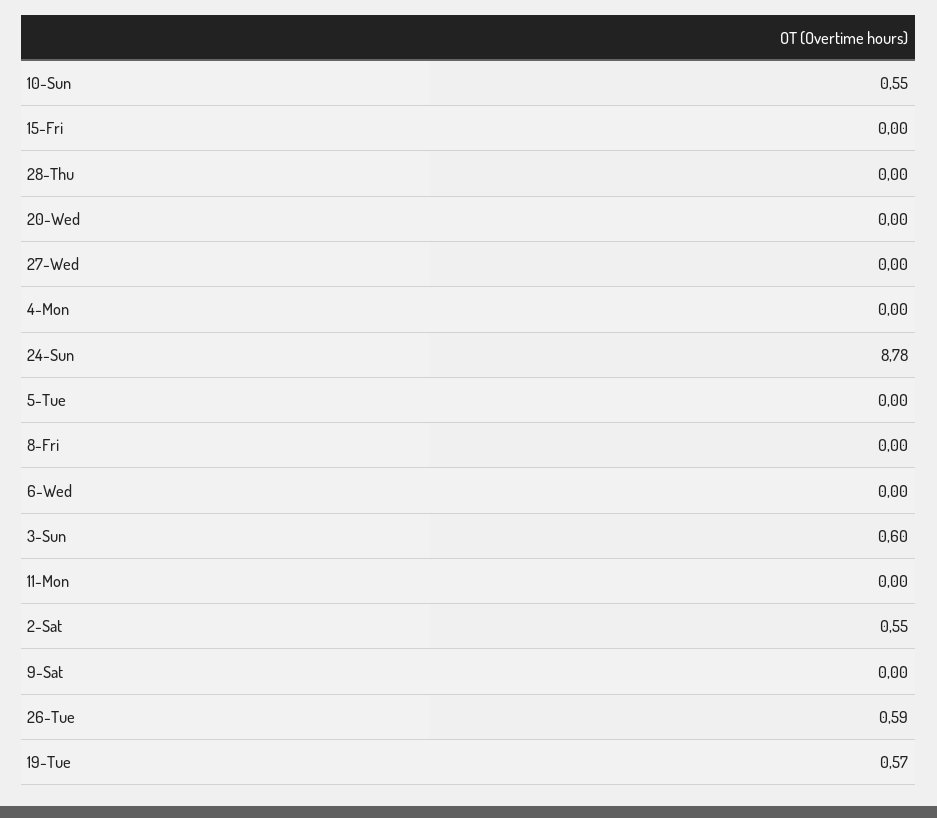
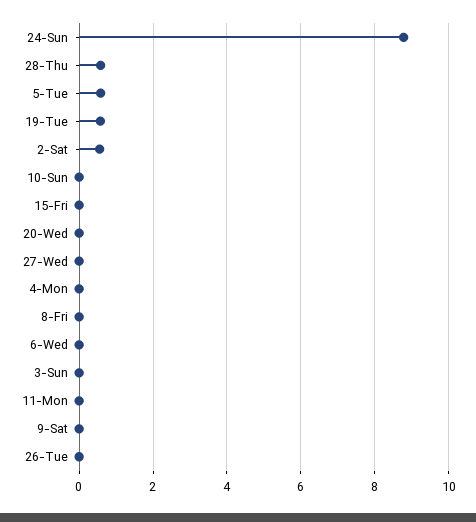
  {
-   "10-Sun": 0.55,
+   "10-Sun": 0,
    "15-Fri": 0,
-   "28-Thu": 0,
+   "28-Thu": 0.6,
    "20-Wed": 0,
    "27-Wed": 0,
    "4-Mon": 0,
    "24-Sun": 8.78,
-   "5-Tue": 0,
+   "5-Tue": 0.6,
    "8-Fri": 0,
    "6-Wed": 0,
-   "3-Sun": 0.6,
+   "3-Sun": 0,
    "11-Mon": 0,
    "2-Sat": 0.55,
    "9-Sat": 0,
-   "26-Tue": 0.59,
+   "26-Tue": 0,
    "19-Tue": 0.57
  }

